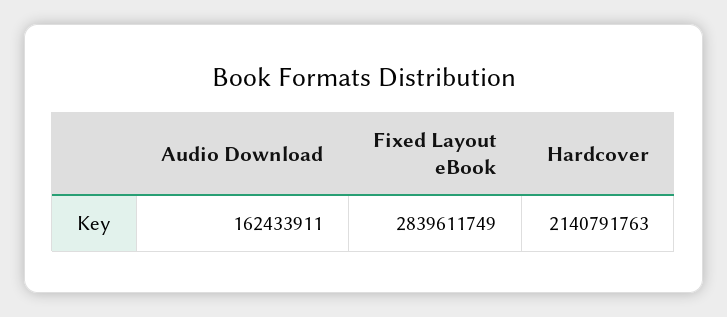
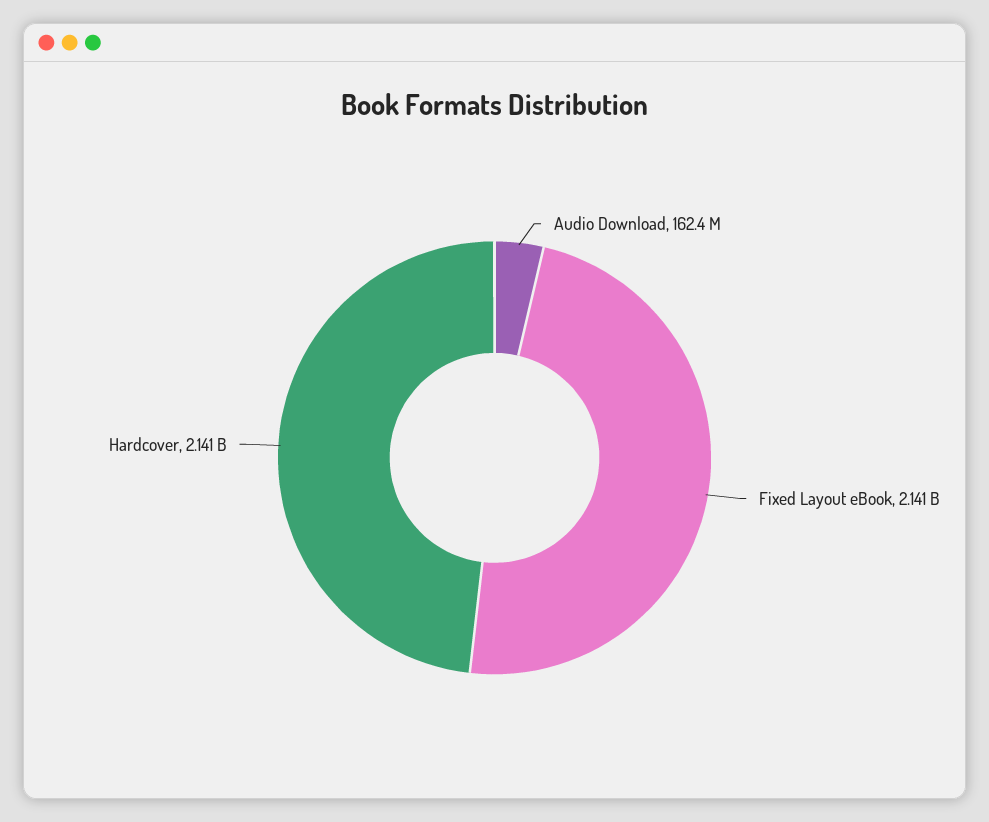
  {
    "Audio Download": 162433911,
-   "Fixed Layout eBook": 2839611749,
+   "Fixed Layout eBook": 2141000000,
    "Hardcover": 2140791763
  }

